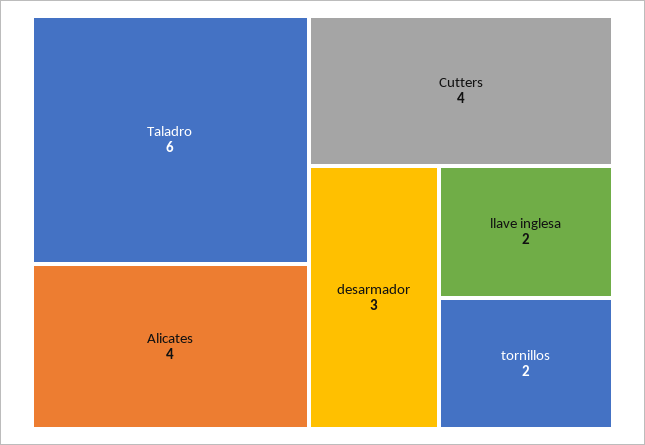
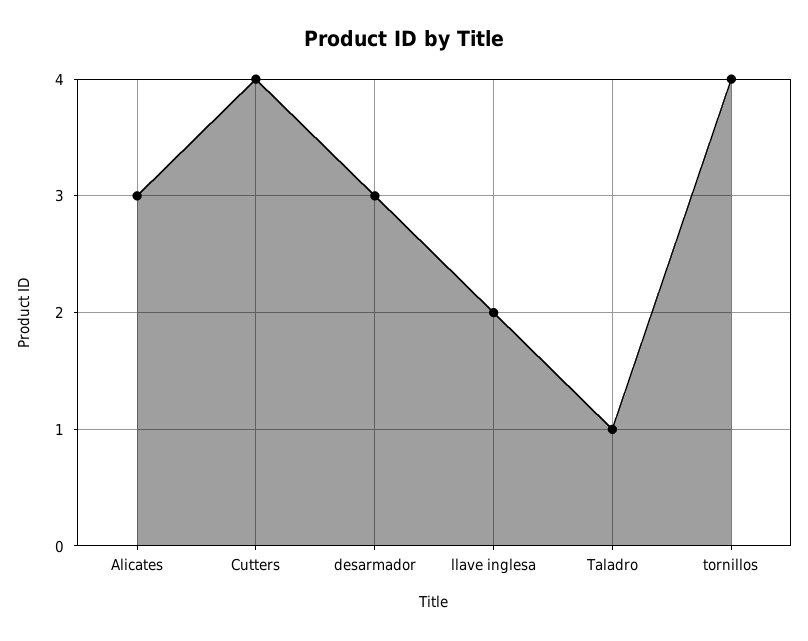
  {
-   "Taladro": 6,
+   "Taladro": 1,
-   "Alicates": 4,
+   "Alicates": 3,
    "Cutters": 4,
    "desarmador": 3,
    "llave inglesa": 2,
-   "tornillos": 2
+   "tornillos": 4
  }

